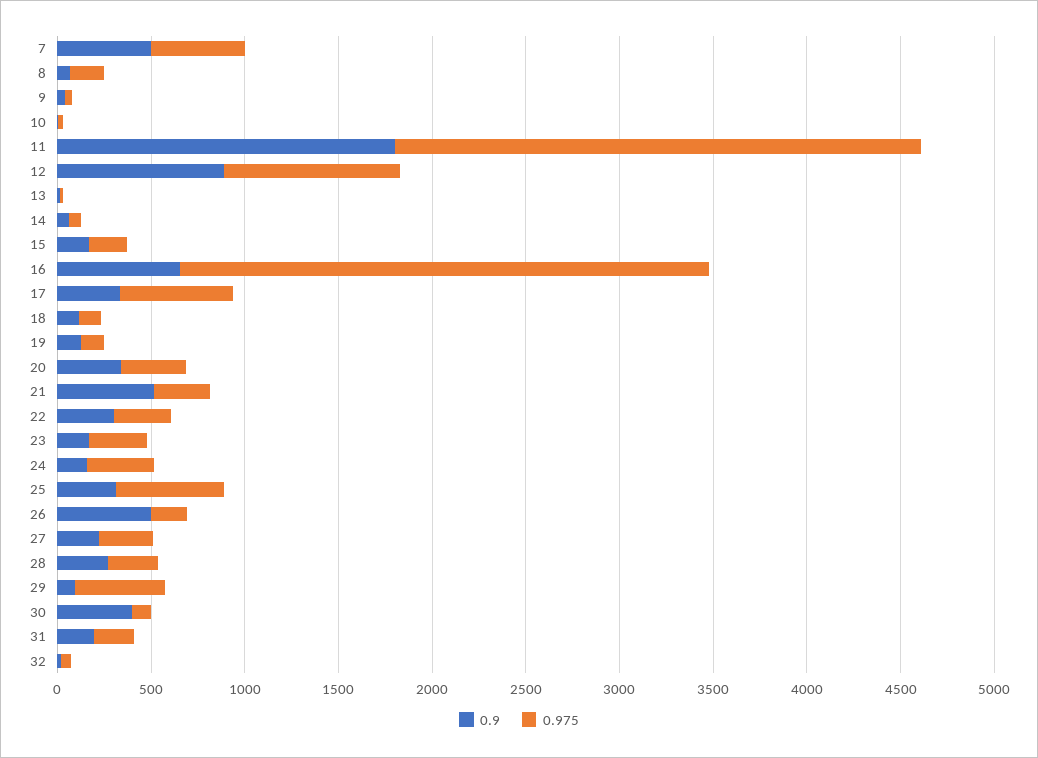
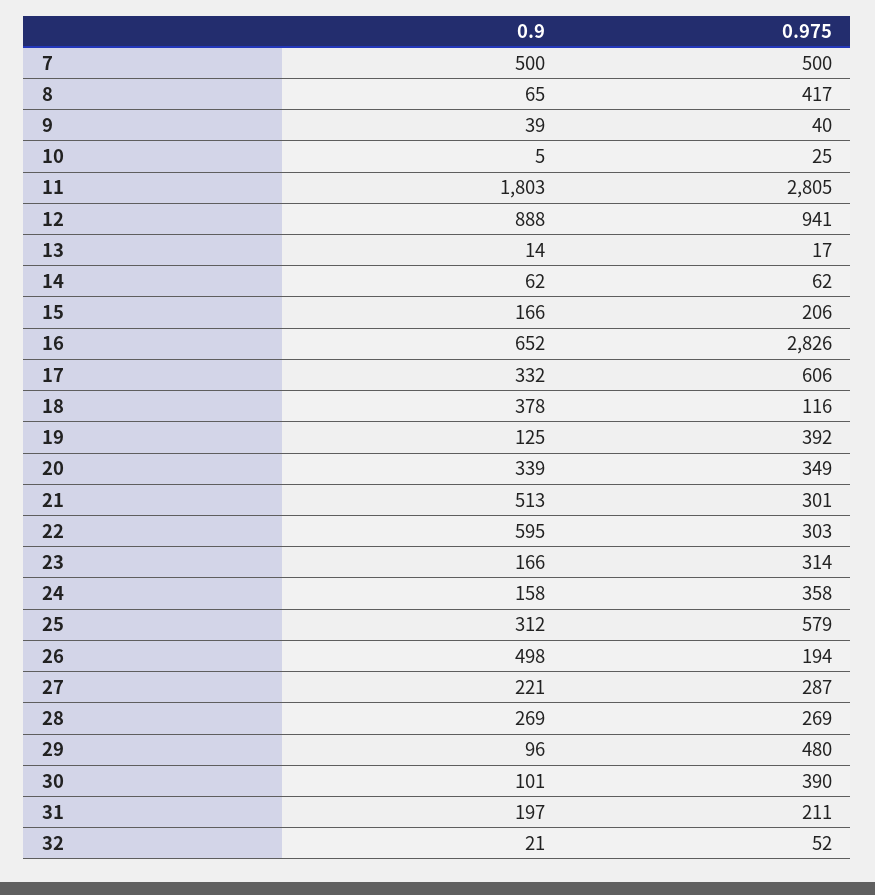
  {
    "0.9": {
      "7": 500,
      "8": 65,
      "9": 39,
      "10": 5,
      "11": 1803,
      "12": 888,
      "13": 14,
      "14": 62,
      "15": 166,
      "16": 652,
      "17": 332,
-     "18": 100,
+     "18": 378,
      "19": 125,
      "20": 339,
      "21": 513,
-     "22": 300,
+     "22": 595,
      "23": 166,
      "24": 158,
      "25": 312,
      "26": 498,
      "27": 221,
      "28": 269,
      "29": 96,
-     "30": 400,
+     "30": 101,
      "31": 197,
      "32": 21
    },
    "0.975": {
      "7": 500,
-     "8": 200,
+     "8": 417,
      "9": 40,
      "10": 25,
      "11": 2805,
      "12": 941,
      "13": 17,
      "14": 62,
      "15": 206,
      "16": 2826,
      "17": 606,
      "18": 116,
-     "19": 100,
+     "19": 392,
      "20": 349,
      "21": 301,
      "22": 303,
      "23": 314,
      "24": 358,
      "25": 579,
      "26": 194,
      "27": 287,
      "28": 269,
      "29": 480,
-     "30": 100,
+     "30": 390,
      "31": 211,
      "32": 52
    }
  }

